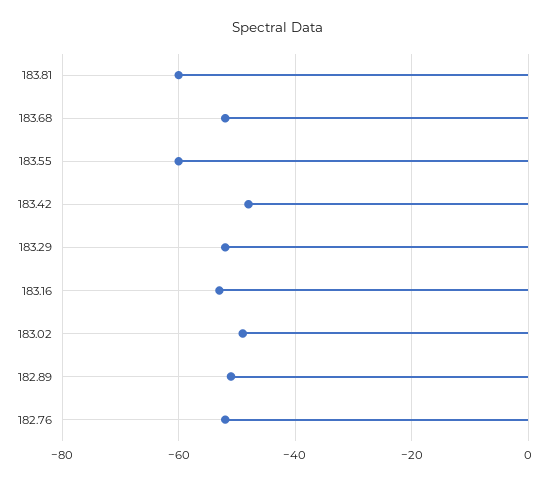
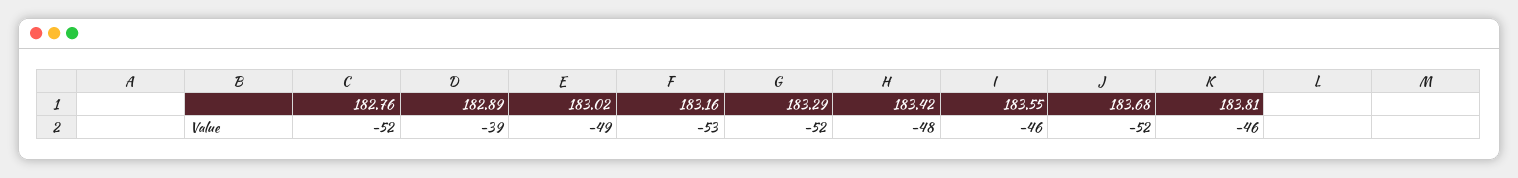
  {
-   "183.81": -60,
+   "183.81": -46,
    "183.68": -52,
-   "183.55": -60,
+   "183.55": -46,
    "183.42": -48,
    "183.29": -52,
    "183.16": -53,
    "183.02": -49,
-   "182.89": -50,
+   "182.89": -39,
    "182.76": -52
  }

